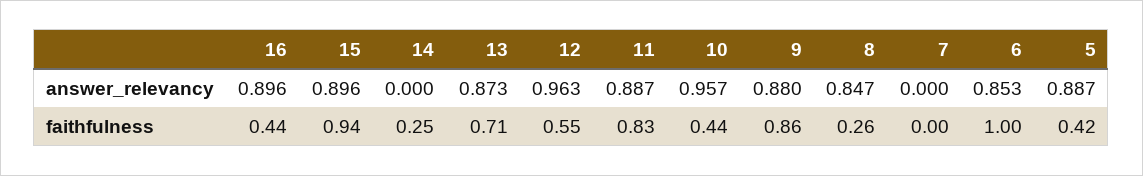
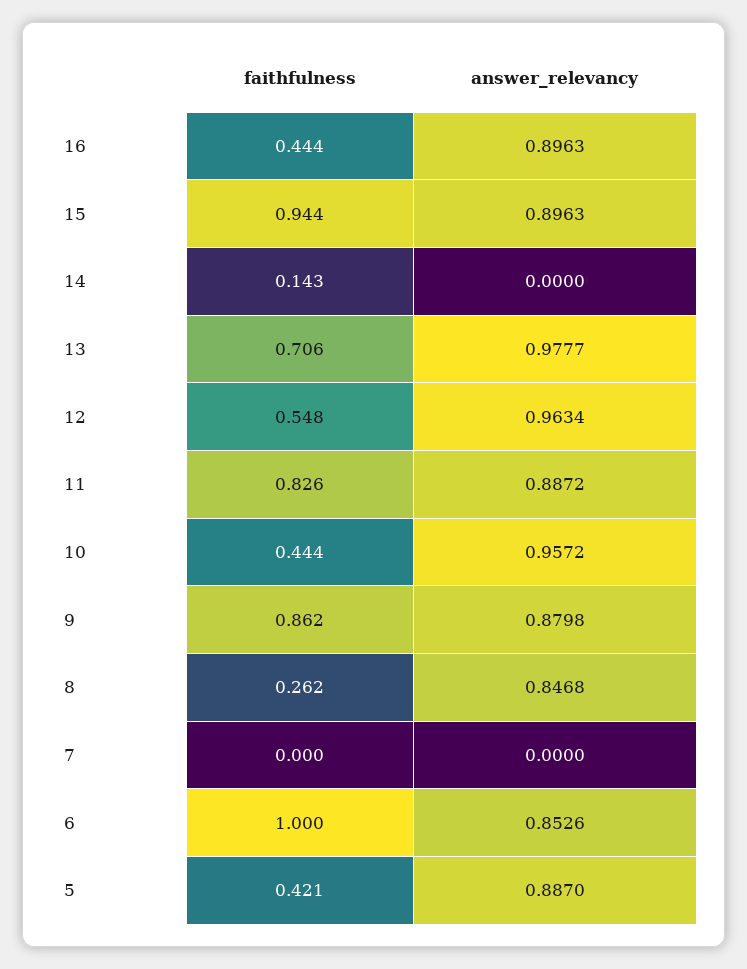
  {
    "16": {
      "answer_relevancy": 0.8963,
      "faithfulness": 0.444
    },
    "15": {
      "answer_relevancy": 0.8963,
      "faithfulness": 0.944
    },
    "14": {
      "answer_relevancy": 0,
-     "faithfulness": 0.25
+     "faithfulness": 0.143
    },
    "13": {
-     "answer_relevancy": 0.873,
+     "answer_relevancy": 0.9777,
      "faithfulness": 0.706
    },
    "12": {
      "answer_relevancy": 0.9634,
      "faithfulness": 0.548
    },
    "11": {
      "answer_relevancy": 0.8872,
      "faithfulness": 0.826
    },
    "10": {
      "answer_relevancy": 0.9572,
      "faithfulness": 0.444
    },
    "9": {
      "answer_relevancy": 0.8798,
      "faithfulness": 0.862
    },
    "8": {
      "answer_relevancy": 0.8468,
      "faithfulness": 0.262
    },
    "7": {
      "answer_relevancy": 0,
      "faithfulness": 0
    },
    "6": {
      "answer_relevancy": 0.8526,
      "faithfulness": 1
    },
    "5": {
      "answer_relevancy": 0.887,
      "faithfulness": 0.421
    }
  }

